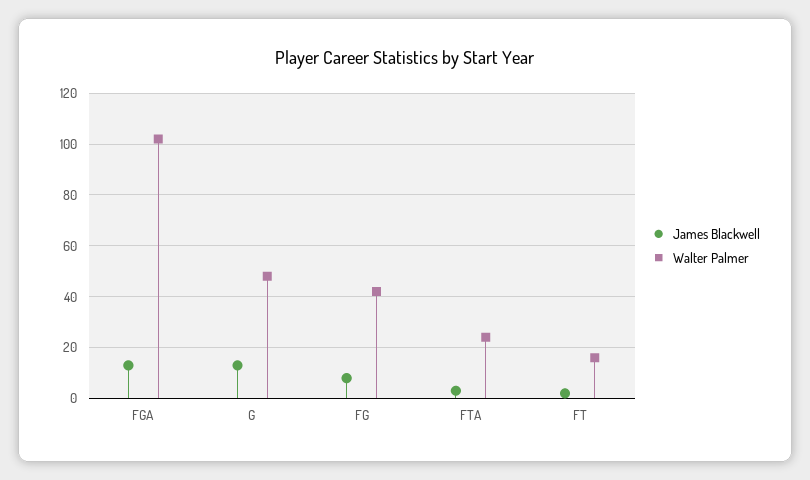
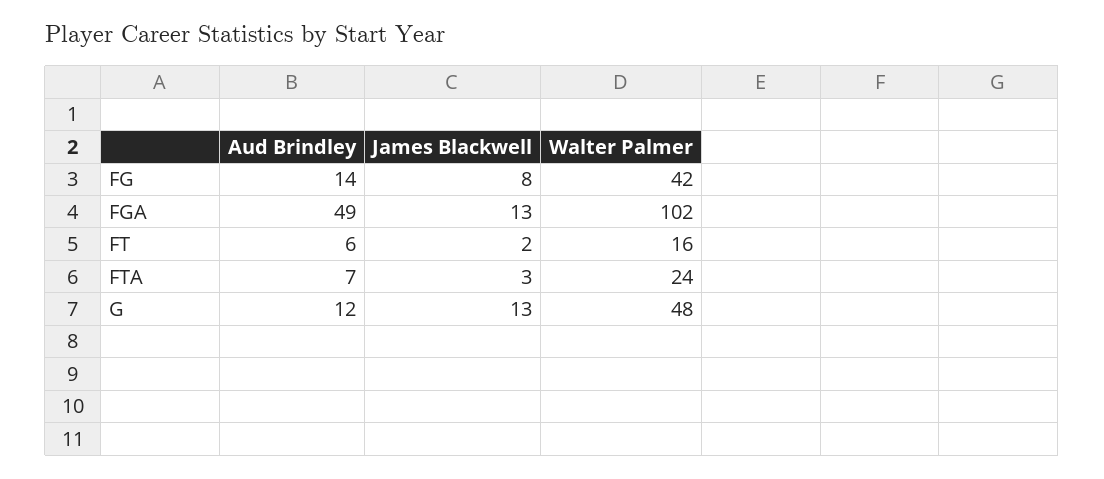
  {
    "James Blackwell": {
      "FGA": 13,
      "G": 13,
      "FG": 8,
      "FTA": 3,
      "FT": 2
    },
    "Walter Palmer": {
      "FGA": 102,
      "G": 48,
      "FG": 42,
      "FTA": 24,
      "FT": 16
-   }
+   },
+   "Aud Brindley": {
+     "FG": 14,
+     "FGA": 49,
+     "FT": 6,
+     "FTA": 7,
+     "G": 12
+   }
  }

